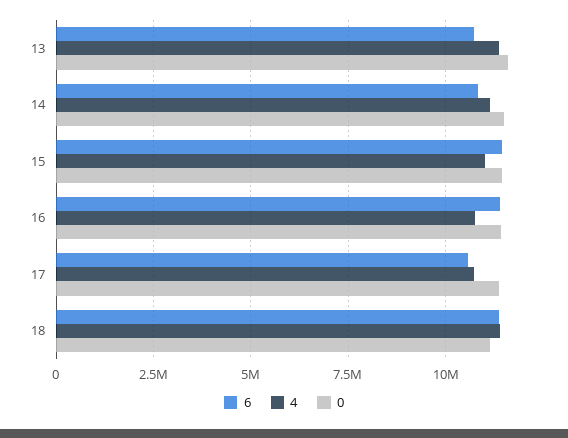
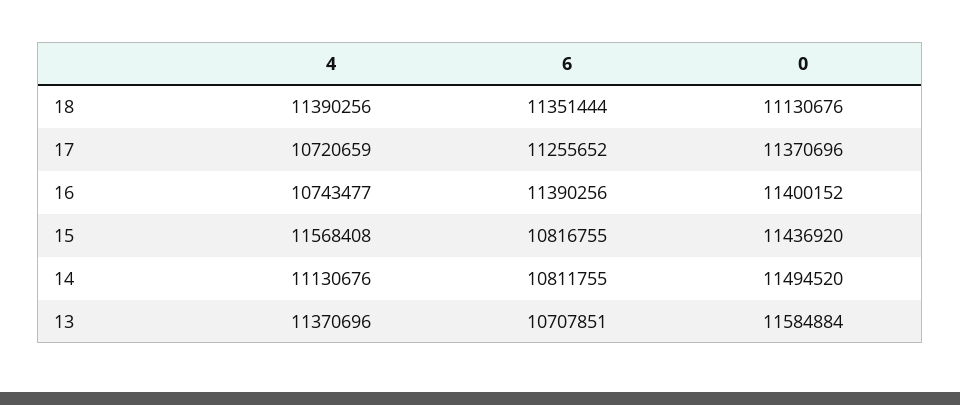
  {
    "6": {
      "13": 10707851,
      "14": 10811755,
-     "15": 11500000,
+     "15": 10816755,
      "16": 11390256,
-     "17": 10500000,
+     "17": 11255652,
      "18": 11351444
    },
    "4": {
      "13": 11370696,
      "14": 11130676,
-     "15": 11000000,
+     "15": 11568408,
      "16": 10743477,
      "17": 10720659,
      "18": 11390256
    },
    "0": {
      "13": 11584884,
      "14": 11494520,
      "15": 11436920,
      "16": 11400152,
      "17": 11370696,
      "18": 11130676
    }
  }

